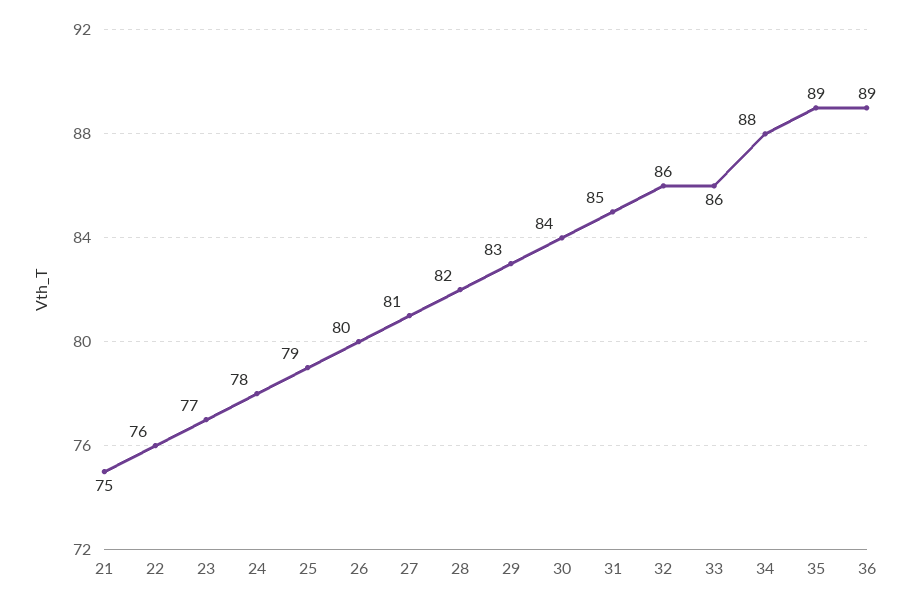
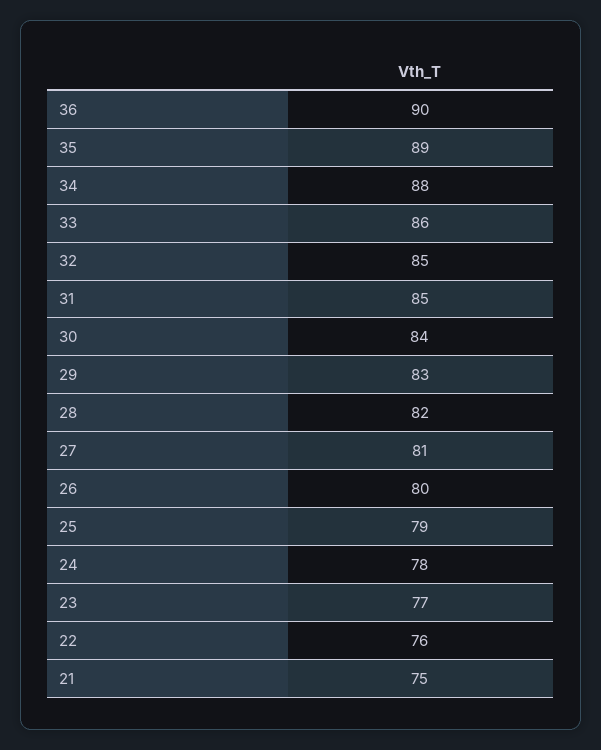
  {
    "21": 75,
    "22": 76,
    "23": 77,
    "24": 78,
    "25": 79,
    "26": 80,
    "27": 81,
    "28": 82,
    "29": 83,
    "30": 84,
    "31": 85,
-   "32": 86,
+   "32": 85,
    "33": 86,
    "34": 88,
    "35": 89,
-   "36": 89
+   "36": 90
  }

